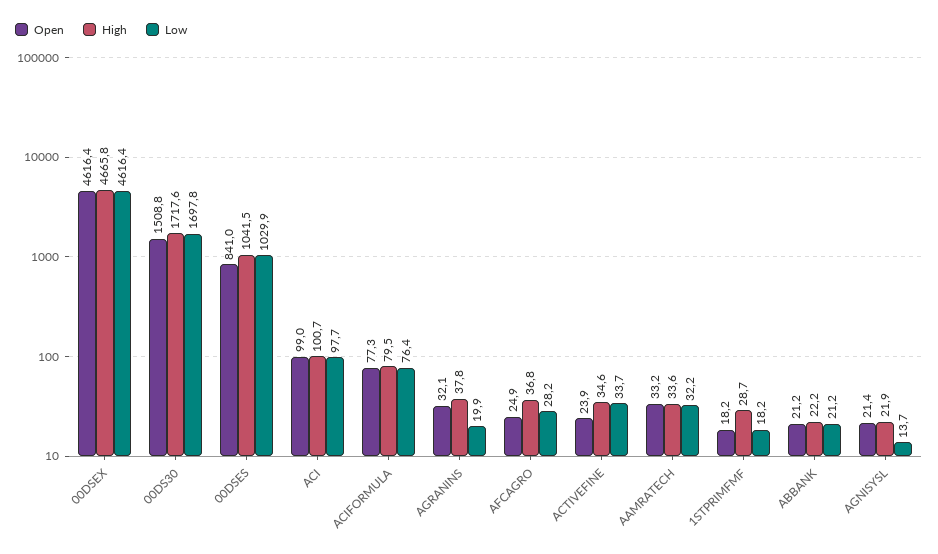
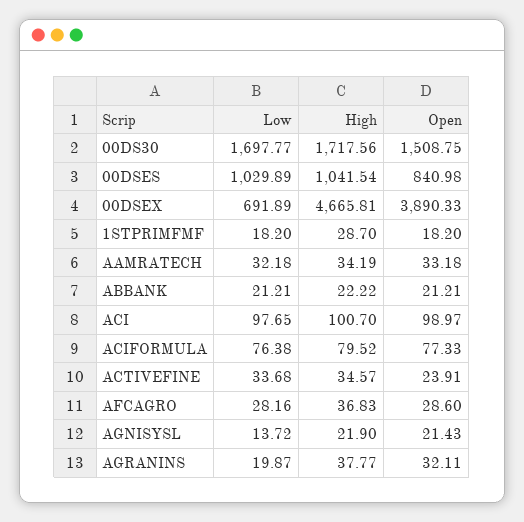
  {
    "Open": {
-     "00DSEX": 4616.4,
+     "00DSEX": 3890.33,
      "00DS30": 1508.75,
      "00DSES": 840.98,
      "ACI": 98.97,
      "ACIFORMULA": 77.33,
      "AGRANINS": 32.11,
-     "AFCAGRO": 24.9,
+     "AFCAGRO": 28.6,
      "ACTIVEFINE": 23.91,
      "AAMRATECH": 33.18,
      "1STPRIMFMF": 18.2,
      "ABBANK": 21.21,
      "AGNISYSL": 21.43
    },
    "High": {
      "00DSEX": 4665.81,
      "00DS30": 1717.56,
      "00DSES": 1041.54,
      "ACI": 100.7,
      "ACIFORMULA": 79.52,
      "AGRANINS": 37.77,
      "AFCAGRO": 36.83,
      "ACTIVEFINE": 34.57,
-     "AAMRATECH": 33.6,
+     "AAMRATECH": 34.19,
      "1STPRIMFMF": 28.7,
      "ABBANK": 22.22,
      "AGNISYSL": 21.9
    },
    "Low": {
-     "00DSEX": 4616.4,
+     "00DSEX": 691.89,
      "00DS30": 1697.77,
      "00DSES": 1029.89,
      "ACI": 97.65,
      "ACIFORMULA": 76.38,
      "AGRANINS": 19.87,
      "AFCAGRO": 28.16,
      "ACTIVEFINE": 33.68,
      "AAMRATECH": 32.18,
      "1STPRIMFMF": 18.2,
      "ABBANK": 21.21,
      "AGNISYSL": 13.72
    }
  }

